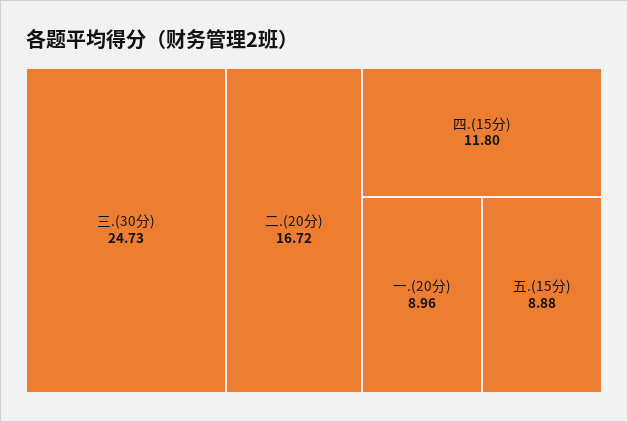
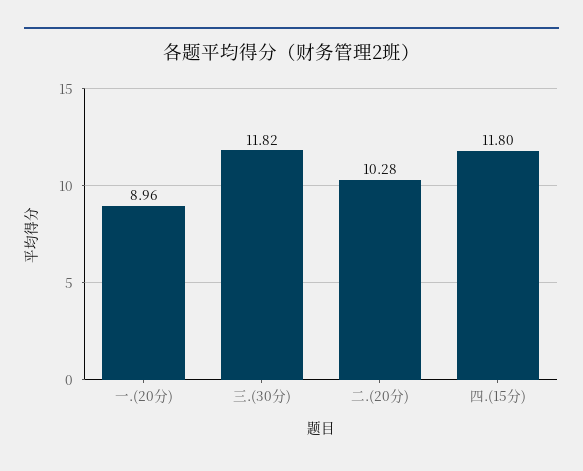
  {
-   "三.(30分)": 24.73,
+   "三.(30分)": 11.82,
-   "二.(20分)": 16.72,
+   "二.(20分)": 10.28,
    "四.(15分)": 11.8,
-   "一.(20分)": 8.96,
+   "一.(20分)": 8.96
-   "五.(15分)": 8.88
  }

